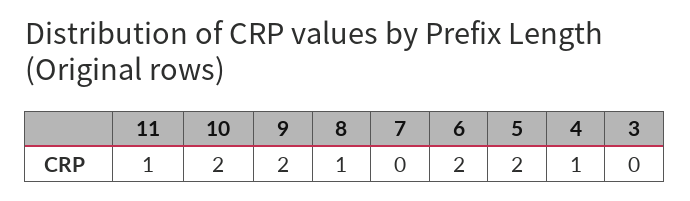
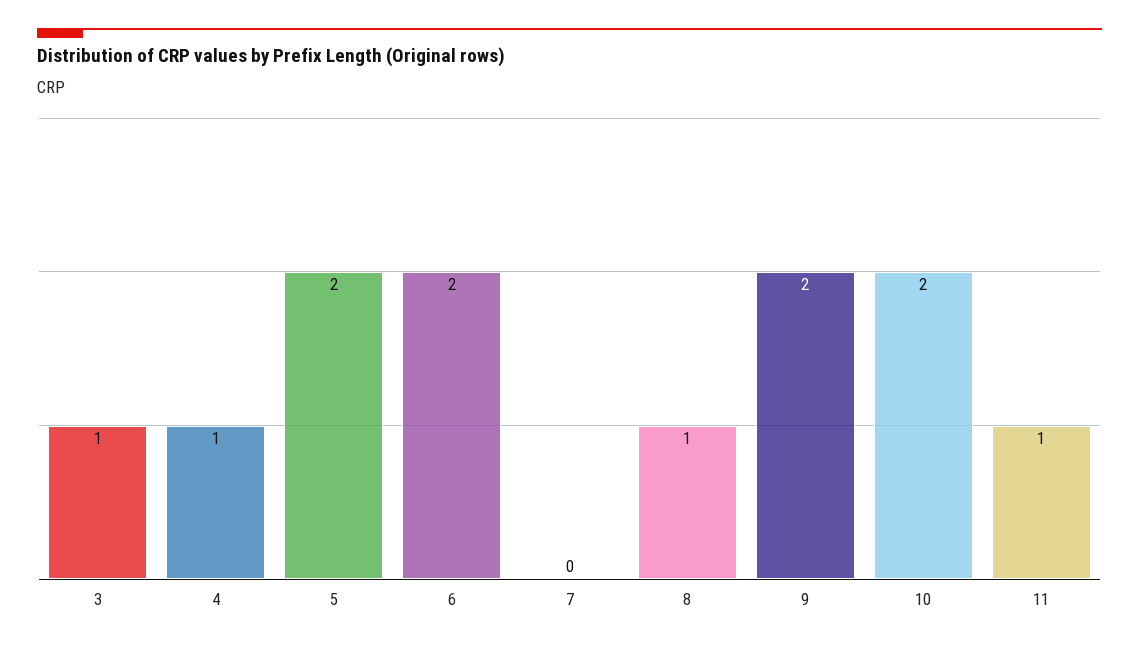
  {
    "11": 1,
    "10": 2,
    "9": 2,
    "8": 1,
    "7": 0,
    "6": 2,
    "5": 2,
    "4": 1,
-   "3": 0
+   "3": 1
  }

